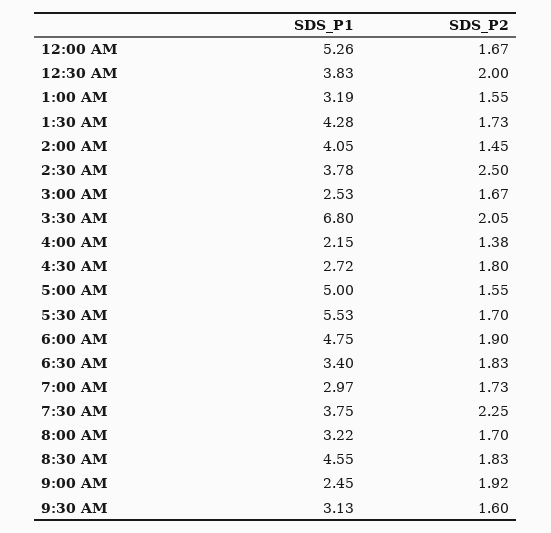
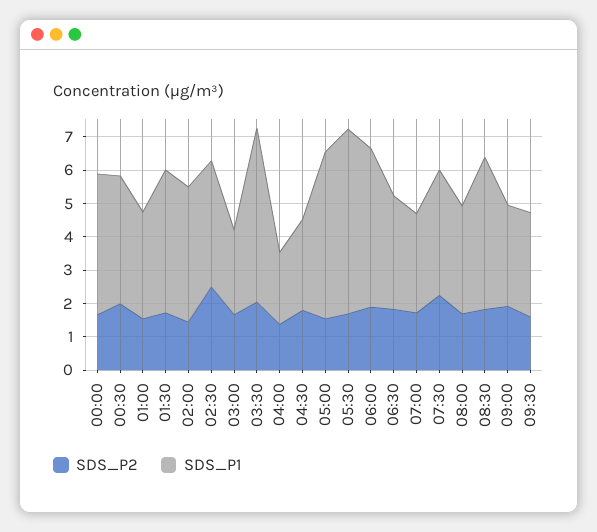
  {
    "SDS_P1": {
-     "12:00 AM": 5.26,
+     "12:00 AM": 4.25,
      "12:30 AM": 3.83,
      "1:00 AM": 3.19,
      "1:30 AM": 4.28,
      "2:00 AM": 4.05,
      "2:30 AM": 3.78,
      "3:00 AM": 2.53,
-     "3:30 AM": 6.8,
+     "3:30 AM": 5.25,
      "4:00 AM": 2.15,
      "4:30 AM": 2.72,
      "5:00 AM": 5,
      "5:30 AM": 5.53,
      "6:00 AM": 4.75,
      "6:30 AM": 3.4,
      "7:00 AM": 2.97,
      "7:30 AM": 3.75,
      "8:00 AM": 3.22,
      "8:30 AM": 4.55,
-     "9:00 AM": 2.45,
+     "9:00 AM": 3,
      "9:30 AM": 3.13
    },
    "SDS_P2": {
      "12:00 AM": 1.67,
      "12:30 AM": 2,
      "1:00 AM": 1.55,
      "1:30 AM": 1.73,
      "2:00 AM": 1.45,
      "2:30 AM": 2.5,
      "3:00 AM": 1.67,
      "3:30 AM": 2.05,
      "4:00 AM": 1.38,
      "4:30 AM": 1.8,
      "5:00 AM": 1.55,
      "5:30 AM": 1.7,
      "6:00 AM": 1.9,
      "6:30 AM": 1.83,
      "7:00 AM": 1.73,
      "7:30 AM": 2.25,
      "8:00 AM": 1.7,
      "8:30 AM": 1.83,
      "9:00 AM": 1.92,
      "9:30 AM": 1.6
    }
  }

